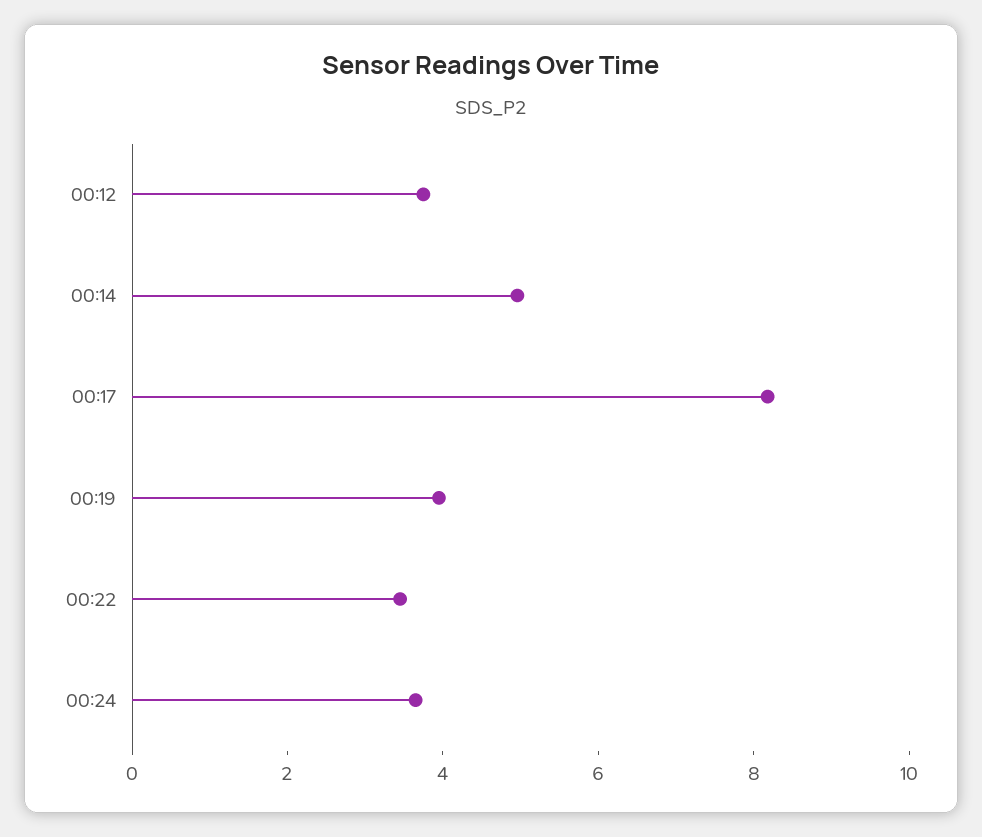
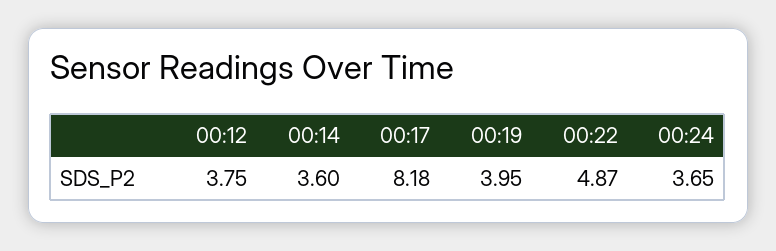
  {
    "00:12": 3.75,
-   "00:14": 5,
+   "00:14": 3.6,
    "00:17": 8.18,
    "00:19": 3.95,
-   "00:22": 3.5,
+   "00:22": 4.87,
    "00:24": 3.65
  }

